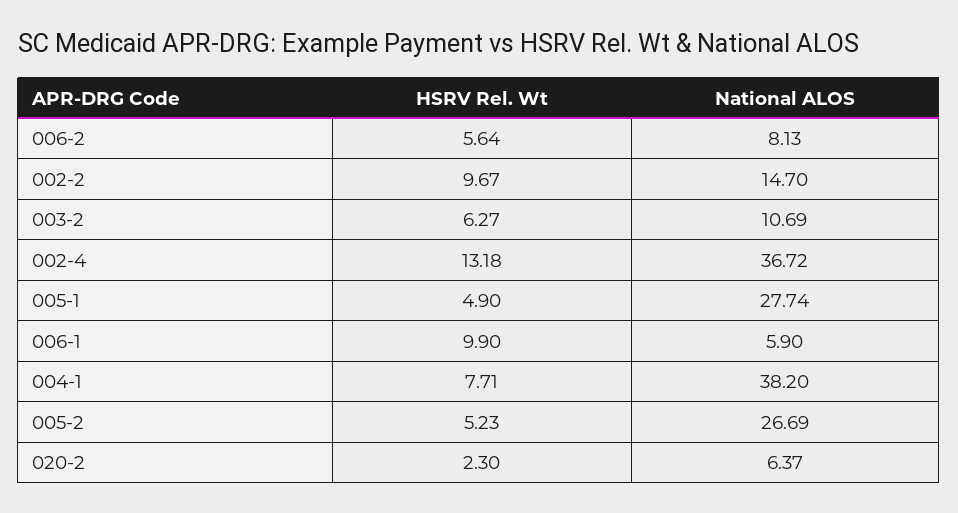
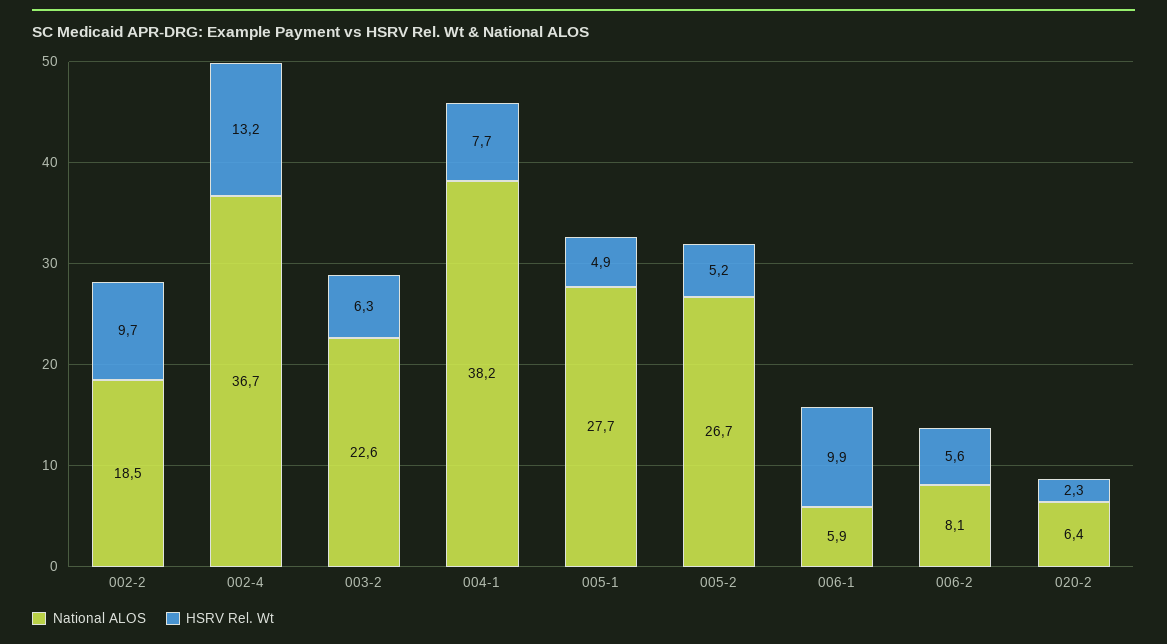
  {
    "HSRV Rel. Wt": {
      "006-2": 5.64,
      "002-2": 9.67,
      "003-2": 6.27,
      "002-4": 13.18,
      "005-1": 4.9,
      "006-1": 9.9,
      "004-1": 7.71,
      "005-2": 5.23,
      "020-2": 2.3
    },
    "National ALOS": {
      "006-2": 8.13,
-     "002-2": 14.7,
+     "002-2": 18.5,
-     "003-2": 10.69,
+     "003-2": 22.6,
      "002-4": 36.72,
      "005-1": 27.74,
      "006-1": 5.9,
      "004-1": 38.2,
      "005-2": 26.69,
      "020-2": 6.37
    }
  }

